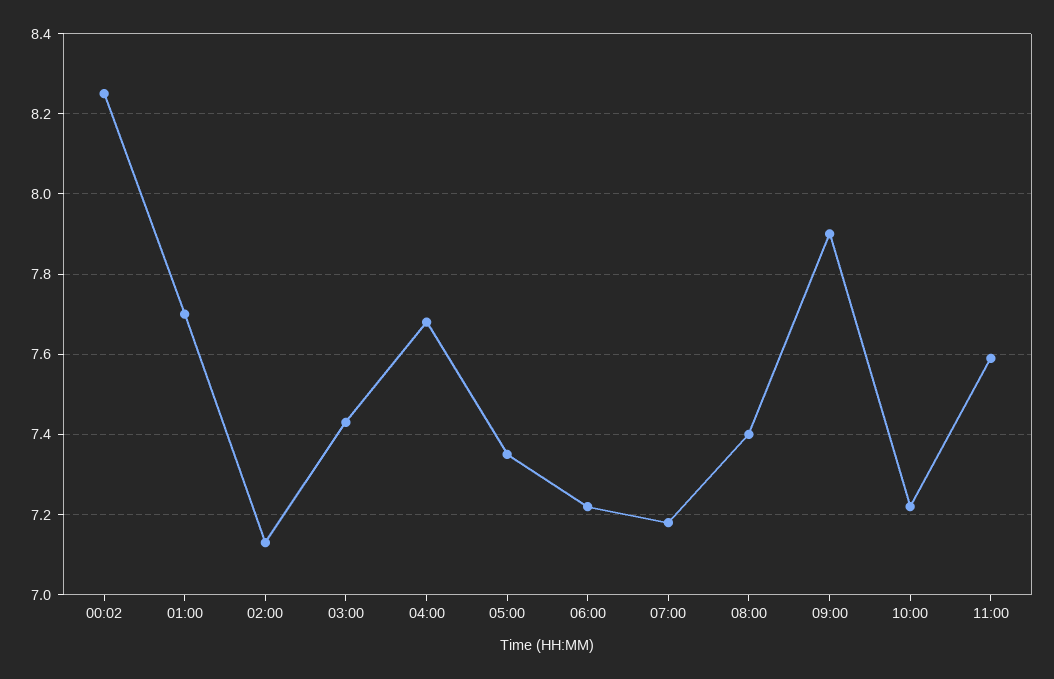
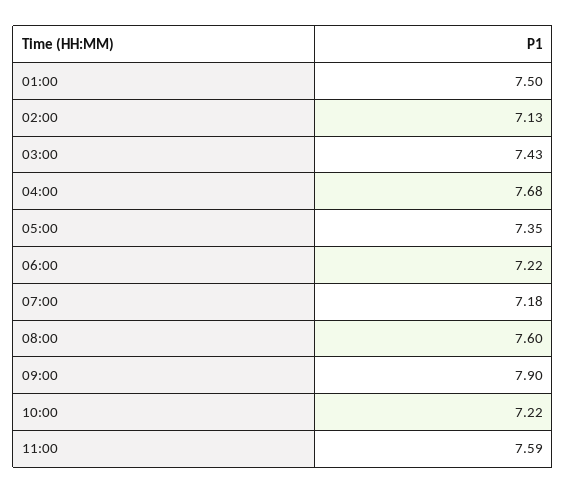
  {
-   "00:02": 8.25,
-   "01:00": 7.7,
+   "01:00": 7.5,
    "02:00": 7.13,
    "03:00": 7.43,
    "04:00": 7.68,
    "05:00": 7.35,
    "06:00": 7.22,
    "07:00": 7.18,
-   "08:00": 7.4,
+   "08:00": 7.6,
    "09:00": 7.9,
    "10:00": 7.22,
    "11:00": 7.59
  }

